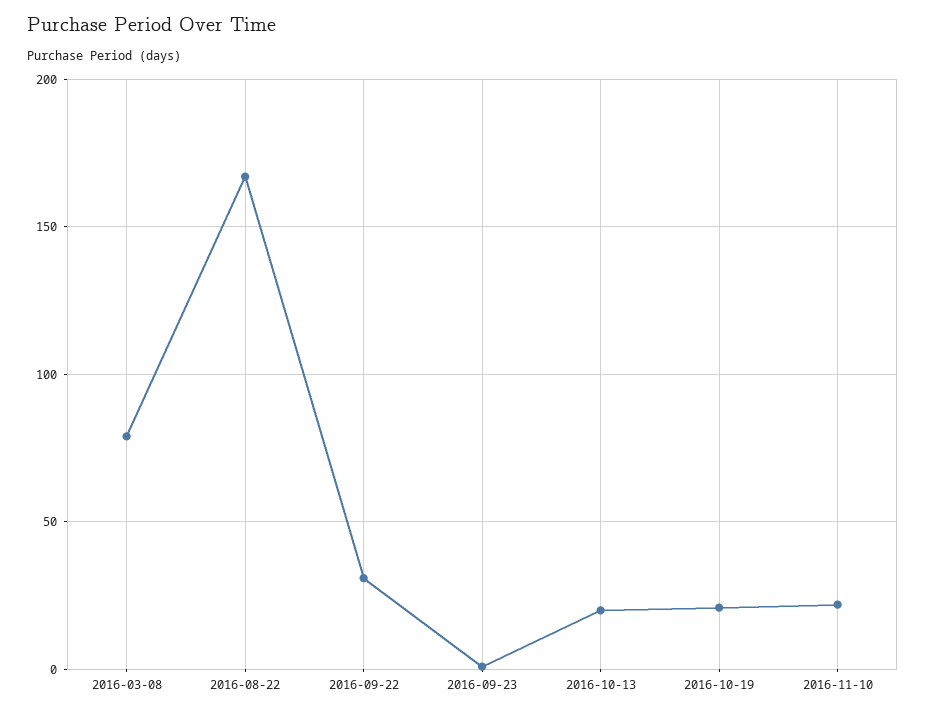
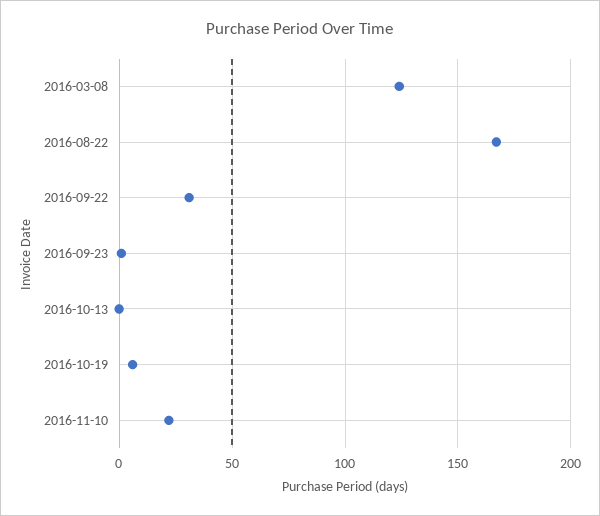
  {
-   "2016-03-08": 80,
+   "2016-03-08": 125,
    "2016-08-22": 165,
    "2016-09-22": 30,
    "2016-09-23": 0,
-   "2016-10-13": 20,
+   "2016-10-13": 0,
-   "2016-10-19": 20,
+   "2016-10-19": 5,
    "2016-11-10": 20
  }

